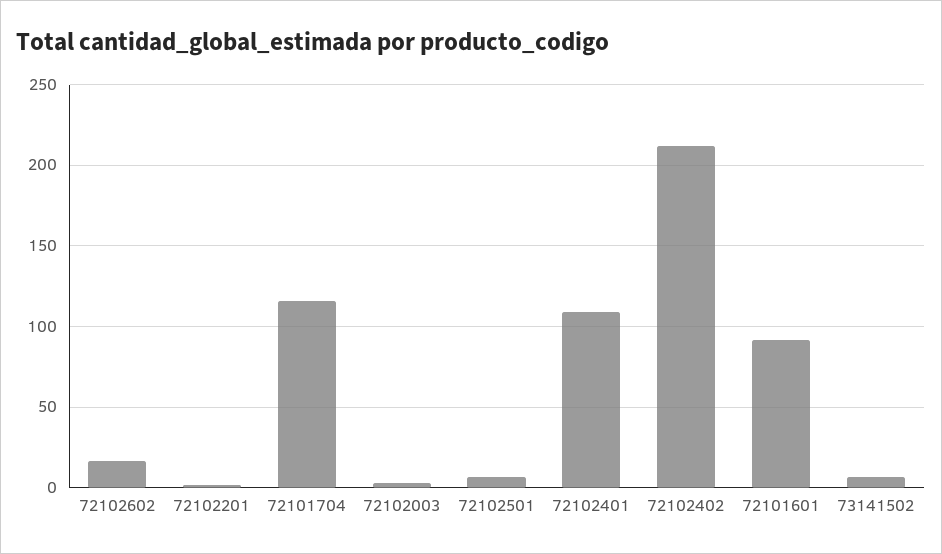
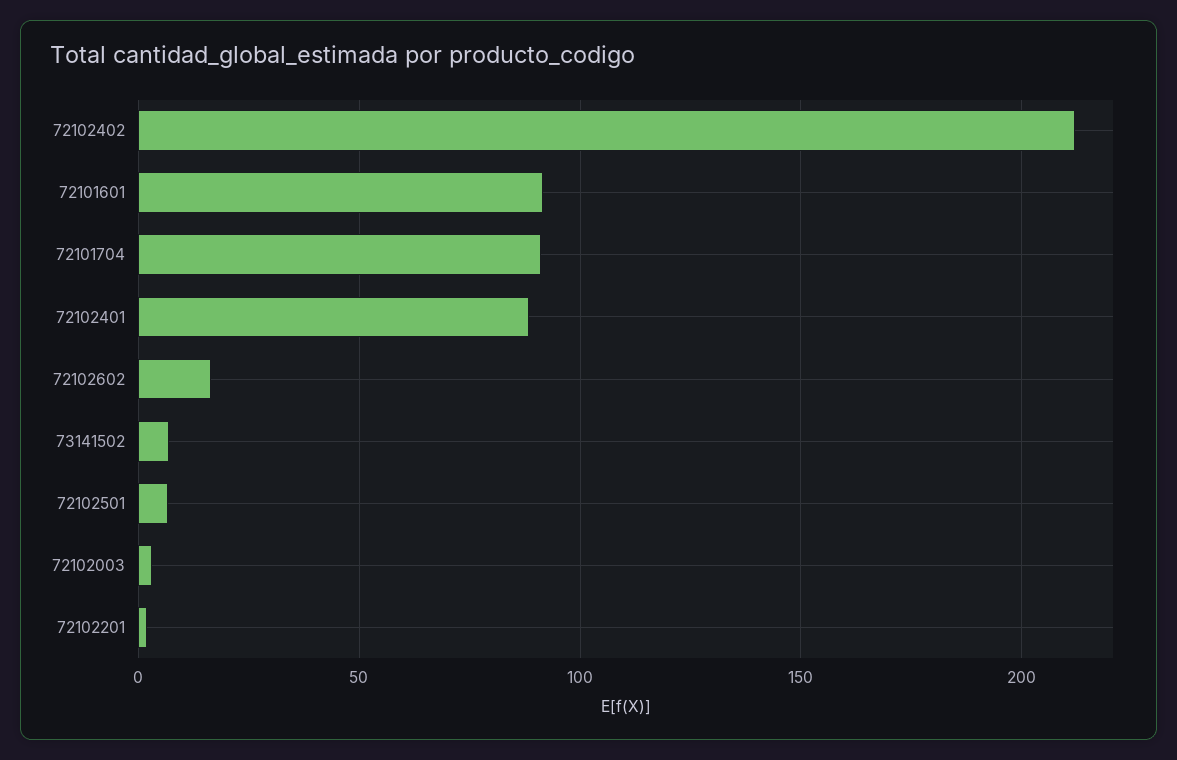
  {
    "72102602": 15,
    "72102201": 0,
-   "72101704": 115,
+   "72101704": 90,
    "72102003": 5,
    "72102501": 5,
-   "72102401": 110,
+   "72102401": 90,
    "72102402": 210,
    "72101601": 90,
    "73141502": 5
  }

